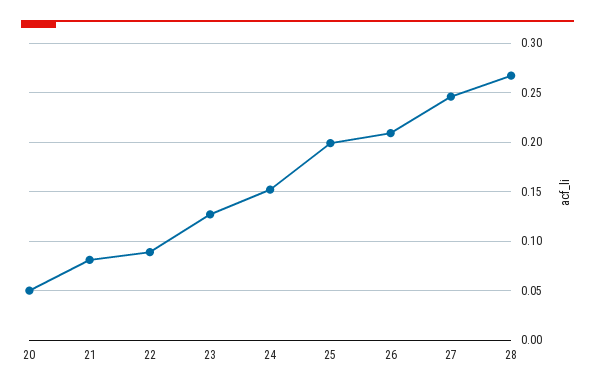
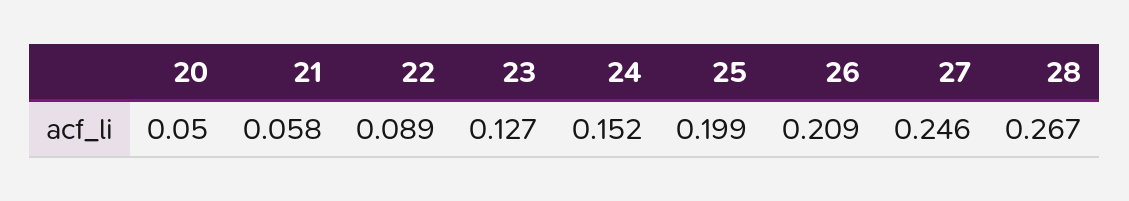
  {
    "20": 0.05,
-   "21": 0.08,
+   "21": 0.058,
    "22": 0.089,
    "23": 0.127,
    "24": 0.152,
    "25": 0.199,
    "26": 0.209,
    "27": 0.246,
    "28": 0.267
  }

